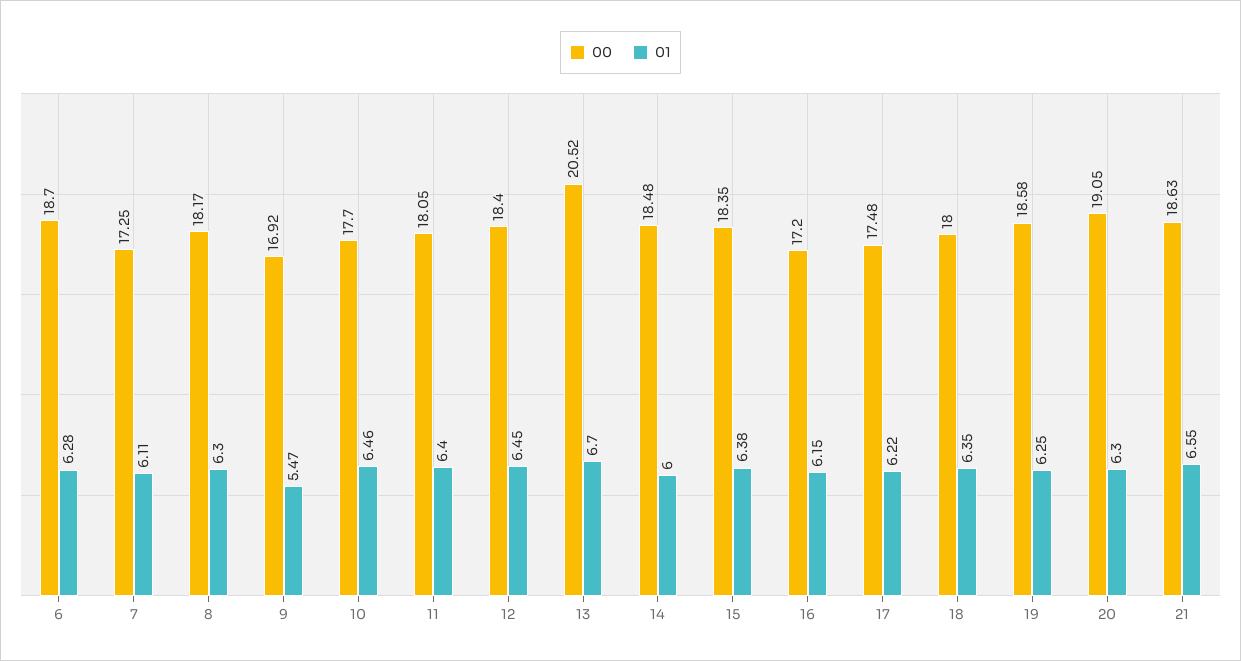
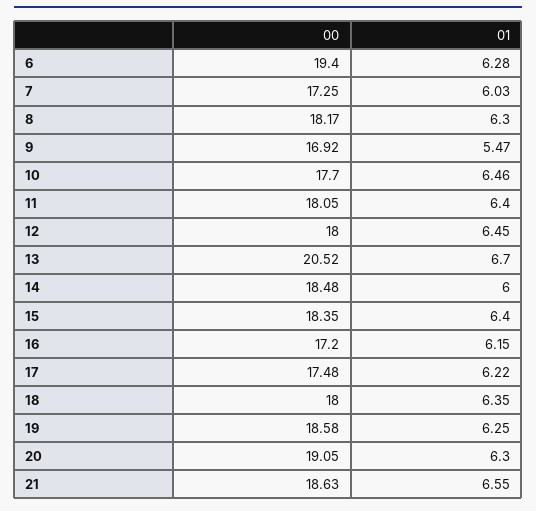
  {
    "00": {
-     "6": 18.7,
+     "6": 19.4,
      "7": 17.25,
      "8": 18.17,
      "9": 16.92,
      "10": 17.7,
      "11": 18.05,
-     "12": 18.4,
+     "12": 18,
      "13": 20.52,
      "14": 18.48,
      "15": 18.35,
      "16": 17.2,
      "17": 17.48,
      "18": 18,
      "19": 18.58,
      "20": 19.05,
      "21": 18.63
    },
    "01": {
      "6": 6.28,
-     "7": 6.11,
+     "7": 6.03,
      "8": 6.3,
      "9": 5.47,
      "10": 6.46,
      "11": 6.4,
      "12": 6.45,
      "13": 6.7,
      "14": 6,
-     "15": 6.38,
+     "15": 6.4,
      "16": 6.15,
      "17": 6.22,
      "18": 6.35,
      "19": 6.25,
      "20": 6.3,
      "21": 6.55
    }
  }

